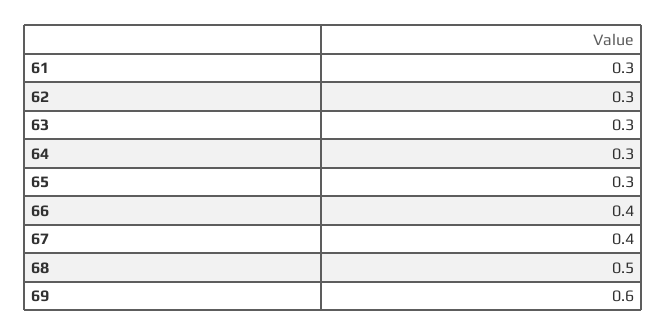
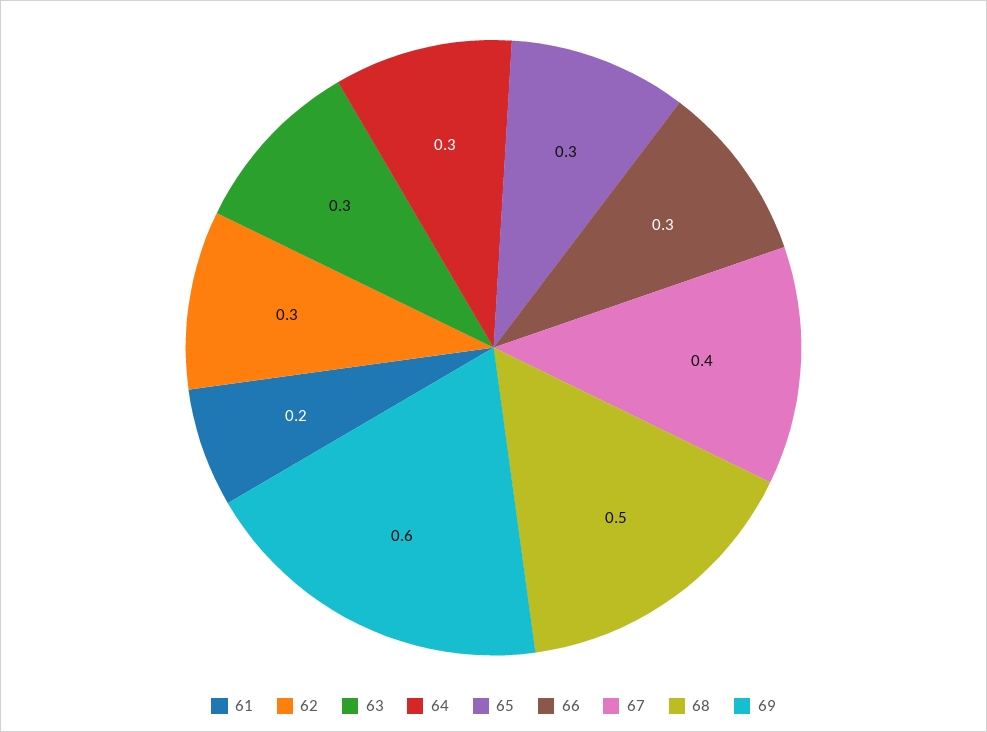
  {
-   "61": 0.3,
+   "61": 0.2,
    "62": 0.3,
    "63": 0.3,
    "64": 0.3,
    "65": 0.3,
-   "66": 0.4,
+   "66": 0.3,
    "67": 0.4,
    "68": 0.5,
    "69": 0.6
  }

